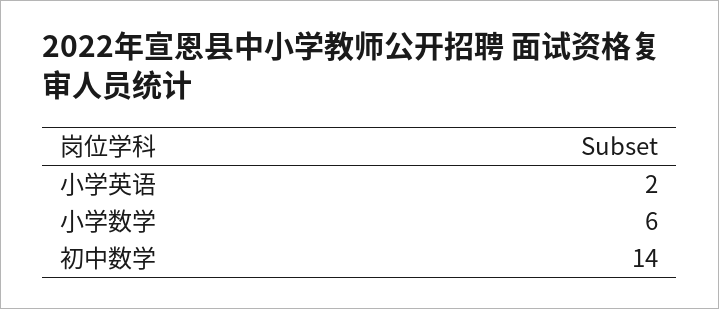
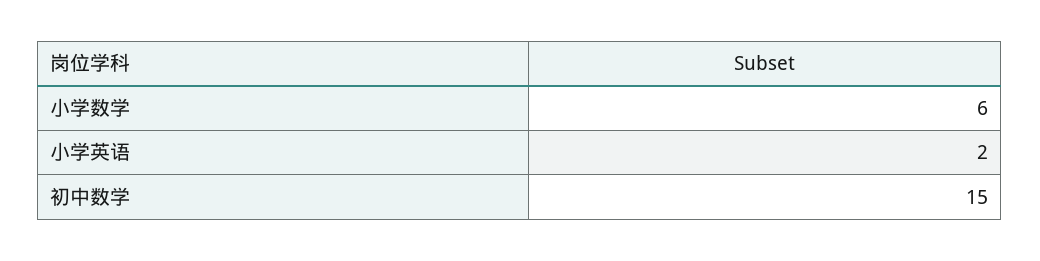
  {
    "小学英语": 2,
    "小学数学": 6,
-   "初中数学": 14
+   "初中数学": 15
  }

